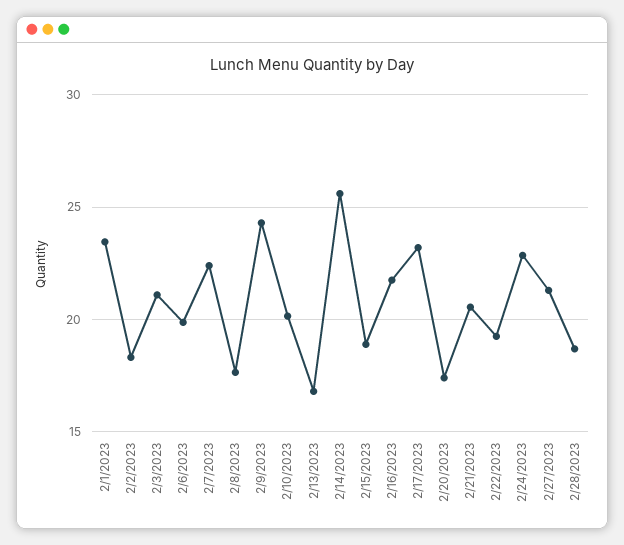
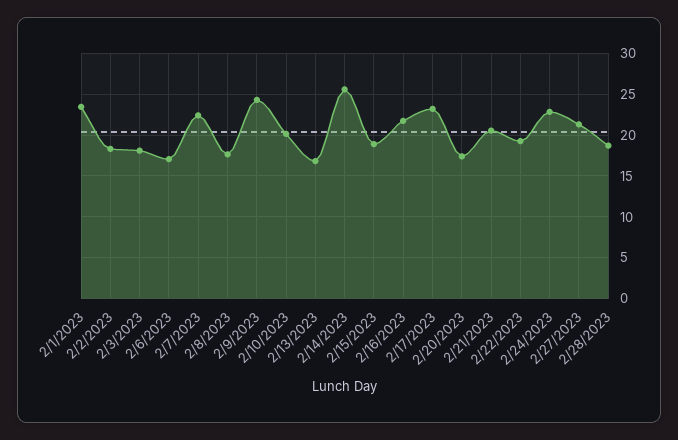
  {
    "2/1/2023": 23.5,
    "2/2/2023": 18.5,
-   "2/3/2023": 21,
+   "2/3/2023": 18,
-   "2/6/2023": 20,
+   "2/6/2023": 17,
    "2/7/2023": 22.5,
    "2/8/2023": 17.5,
    "2/9/2023": 24.5,
    "2/10/2023": 20,
    "2/13/2023": 17,
    "2/14/2023": 25.5,
    "2/15/2023": 19,
    "2/16/2023": 22,
    "2/17/2023": 23,
    "2/20/2023": 17.5,
    "2/21/2023": 20.5,
    "2/22/2023": 19.5,
    "2/24/2023": 23,
    "2/27/2023": 21.5,
    "2/28/2023": 18.5
  }

